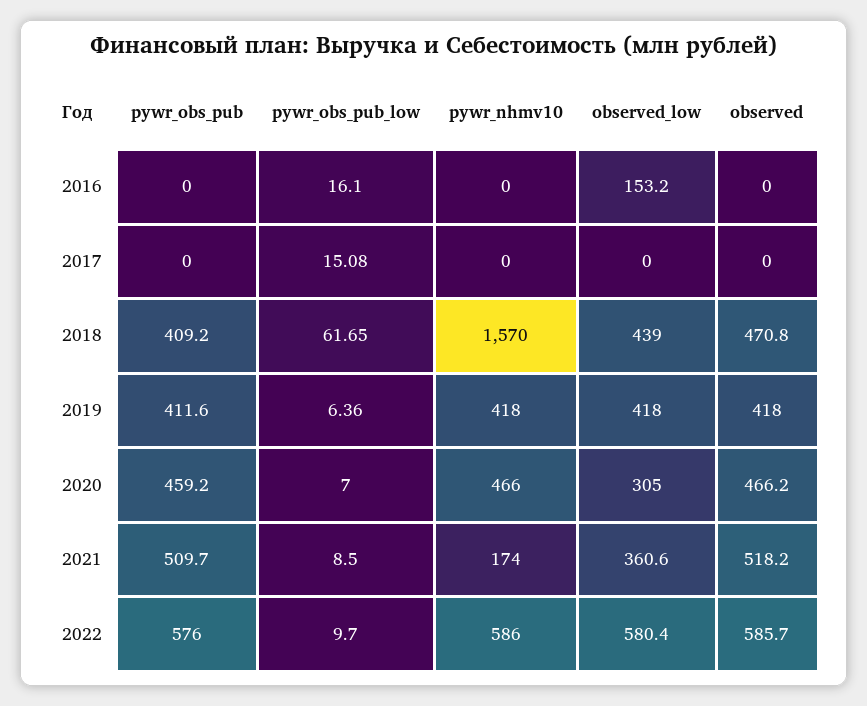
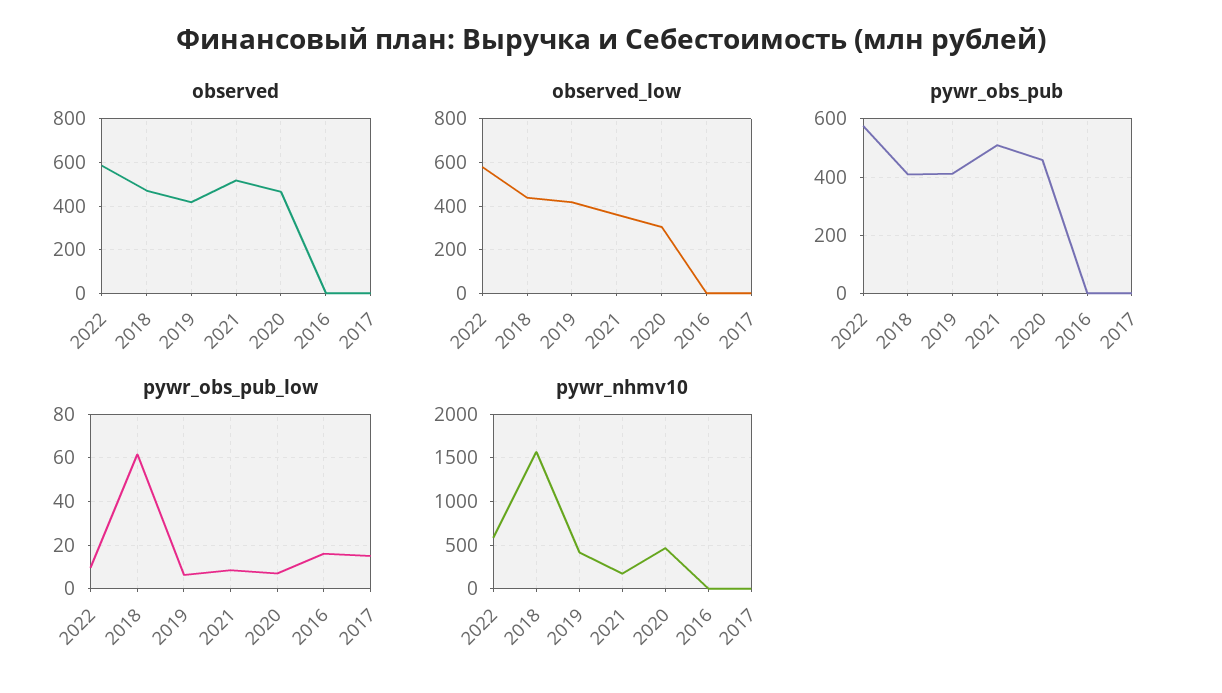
  {
    "pywr_obs_pub": {
      "2016": 0,
      "2017": 0,
      "2018": 409.2,
      "2019": 411.6,
      "2020": 459.2,
      "2021": 509.7,
      "2022": 576
    },
    "pywr_obs_pub_low": {
      "2016": 16.1,
      "2017": 15.08,
      "2018": 61.65,
      "2019": 6.36,
      "2020": 7,
      "2021": 8.5,
      "2022": 9.7
    },
    "pywr_nhmv10": {
      "2016": 0,
      "2017": 0,
      "2018": 1570,
      "2019": 418,
      "2020": 466,
      "2021": 174,
      "2022": 586
    },
    "observed_low": {
-     "2016": 153.2,
+     "2016": 0,
      "2017": 0,
      "2018": 439,
      "2019": 418,
      "2020": 305,
      "2021": 360.6,
      "2022": 580.4
    },
    "observed": {
      "2016": 0,
      "2017": 0,
      "2018": 470.8,
      "2019": 418,
      "2020": 466.2,
      "2021": 518.2,
      "2022": 585.7
    }
  }

